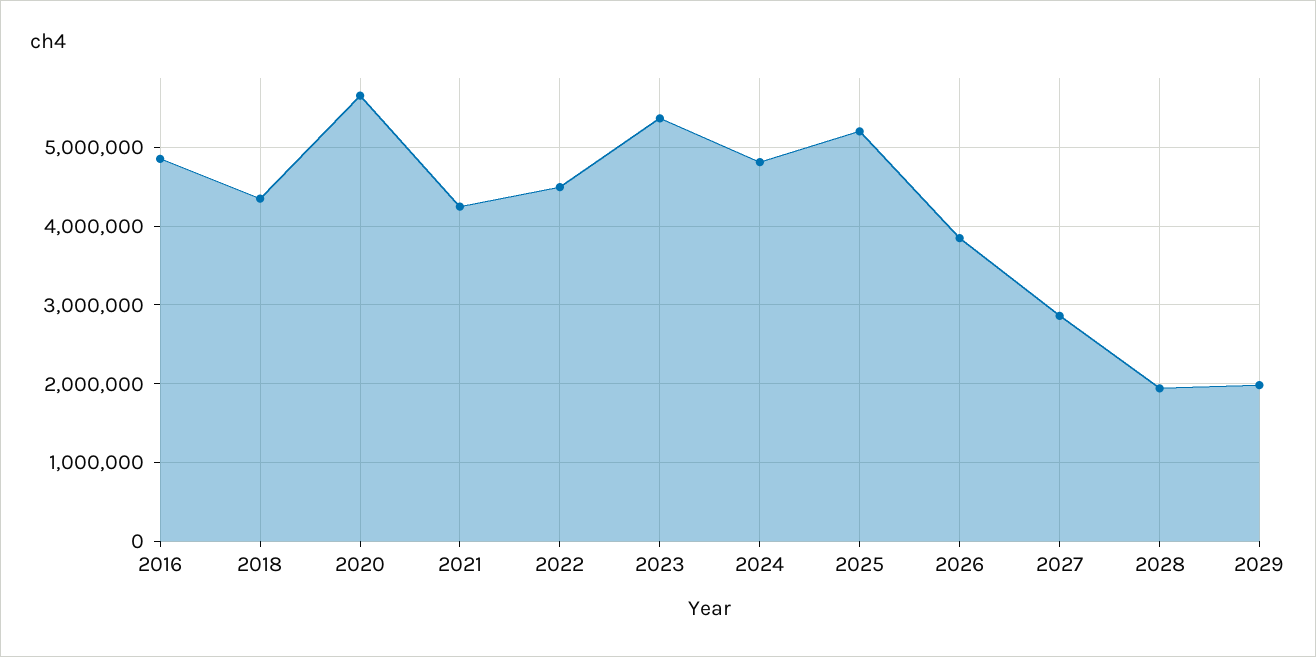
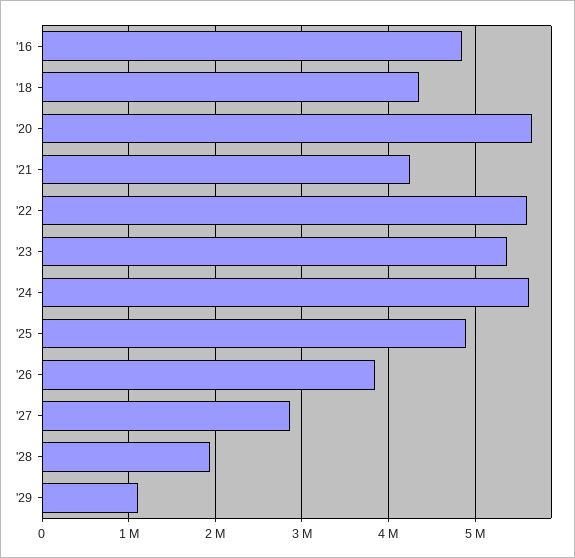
  {
    "2016": 4900000,
    "2018": 4400000,
    "2020": 5700000,
    "2021": 4200000,
-   "2022": 4500000,
+   "2022": 5600000,
    "2023": 5400000,
-   "2024": 4800000,
+   "2024": 5600000,
-   "2025": 5200000,
+   "2025": 4900000,
    "2026": 3800000,
    "2027": 2900000,
    "2028": 1900000,
-   "2029": 2000000
+   "2029": 1100000
  }

